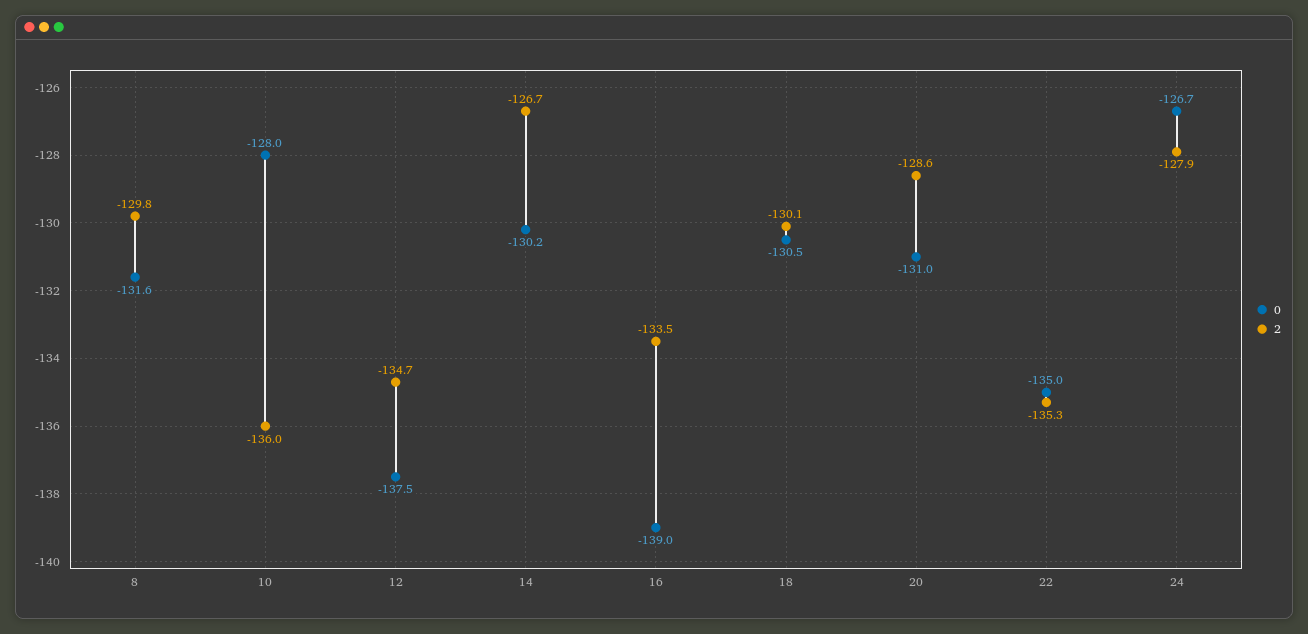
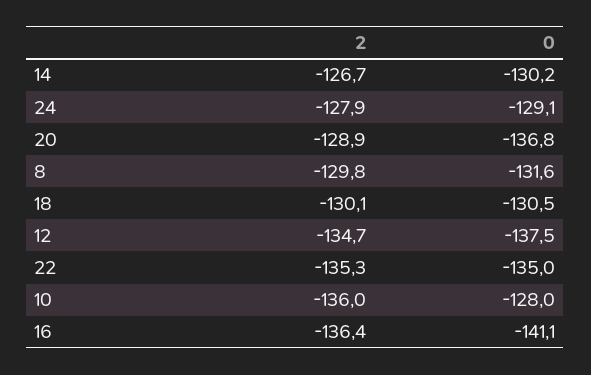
  {
    "0": {
      "8": -131.6,
      "10": -128,
      "12": -137.5,
      "14": -130.2,
-     "16": -139,
+     "16": -141.1,
      "18": -130.5,
-     "20": -131,
+     "20": -136.8,
      "22": -135,
-     "24": -126.7
+     "24": -129.1
    },
    "2": {
      "8": -129.8,
      "10": -136,
      "12": -134.7,
      "14": -126.7,
-     "16": -133.5,
+     "16": -136.4,
      "18": -130.1,
-     "20": -128.6,
+     "20": -128.9,
      "22": -135.3,
      "24": -127.9
    }
  }

